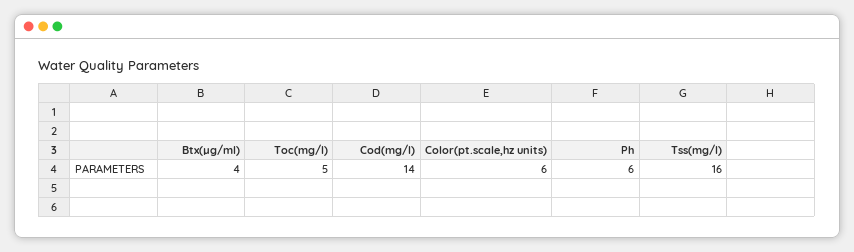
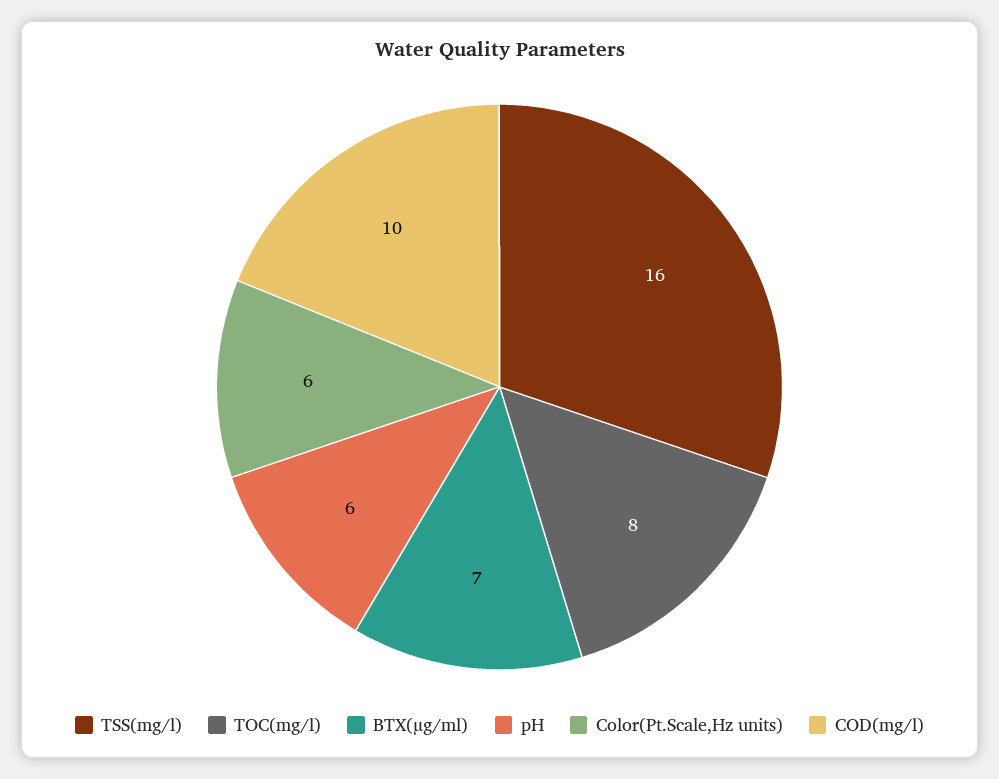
  {
-   "Btx(µg/ml)": 4,
+   "Btx(µg/ml)": 7,
-   "Toc(mg/l)": 5,
+   "Toc(mg/l)": 8,
-   "Cod(mg/l)": 14,
+   "Cod(mg/l)": 10,
    "Color(pt.scale,hz units)": 6,
    "Ph": 6,
    "Tss(mg/l)": 16
  }

